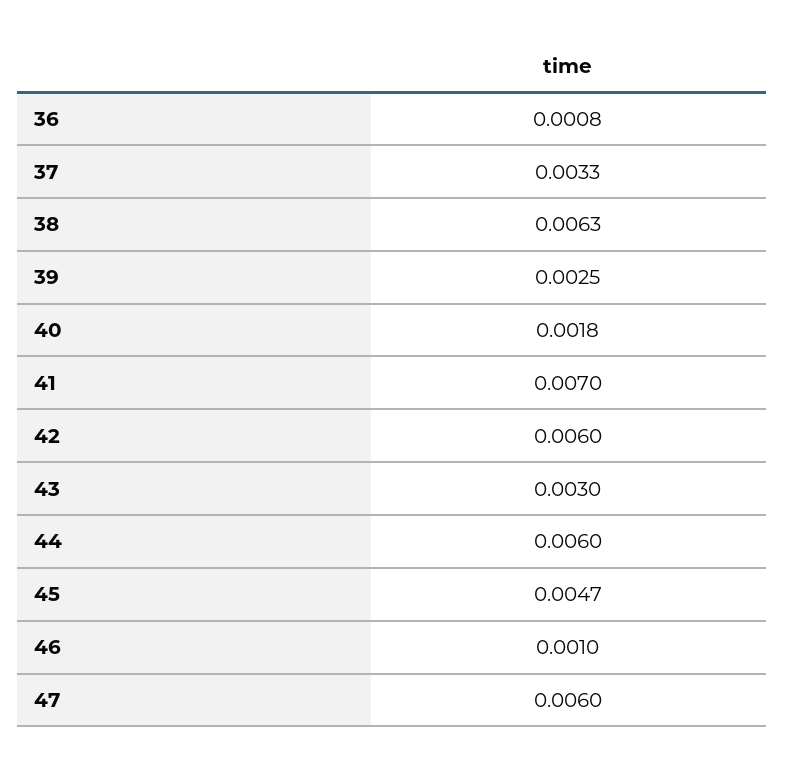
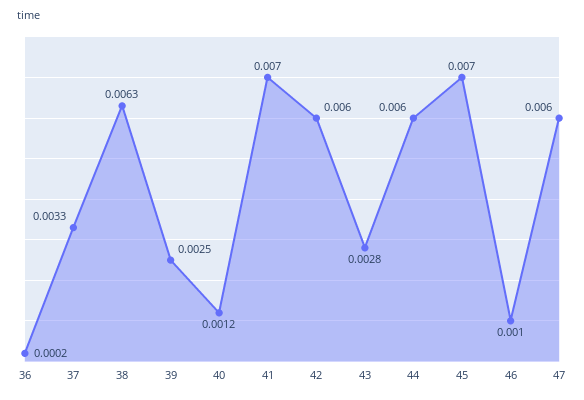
  {
-   "36": 0.0008,
+   "36": 0.0002,
    "37": 0.0033,
    "38": 0.0063,
    "39": 0.0025,
-   "40": 0.0018,
+   "40": 0.0012,
    "41": 0.007,
    "42": 0.006,
-   "43": 0.003,
+   "43": 0.0028,
    "44": 0.006,
-   "45": 0.0047,
+   "45": 0.007,
    "46": 0.001,
    "47": 0.006
  }

